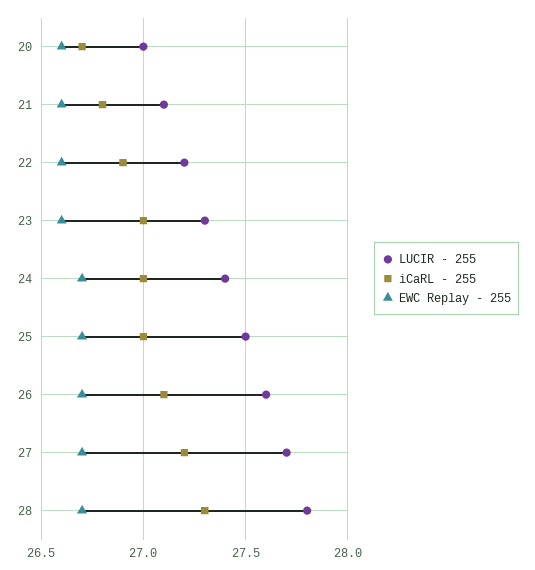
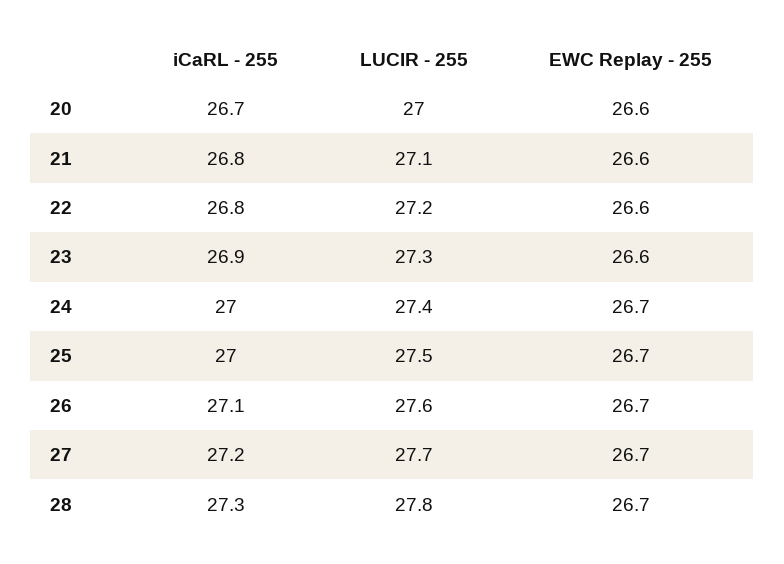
  {
    "LUCIR - 255": {
      "20": 27,
      "21": 27.1,
      "22": 27.2,
      "23": 27.3,
      "24": 27.4,
      "25": 27.5,
      "26": 27.6,
      "27": 27.7,
      "28": 27.8
    },
    "iCaRL - 255": {
      "20": 26.7,
      "21": 26.8,
-     "22": 26.9,
+     "22": 26.8,
-     "23": 27,
+     "23": 26.9,
      "24": 27,
      "25": 27,
      "26": 27.1,
      "27": 27.2,
      "28": 27.3
    },
    "EWC Replay - 255": {
      "20": 26.6,
      "21": 26.6,
      "22": 26.6,
      "23": 26.6,
      "24": 26.7,
      "25": 26.7,
      "26": 26.7,
      "27": 26.7,
      "28": 26.7
    }
  }

